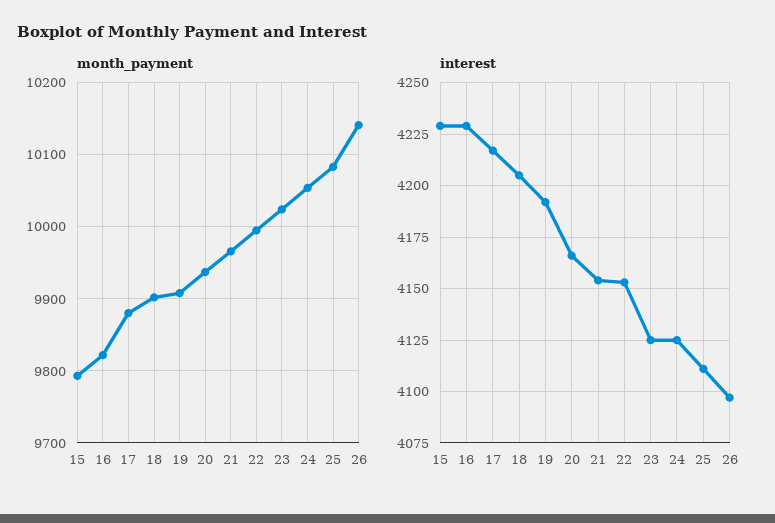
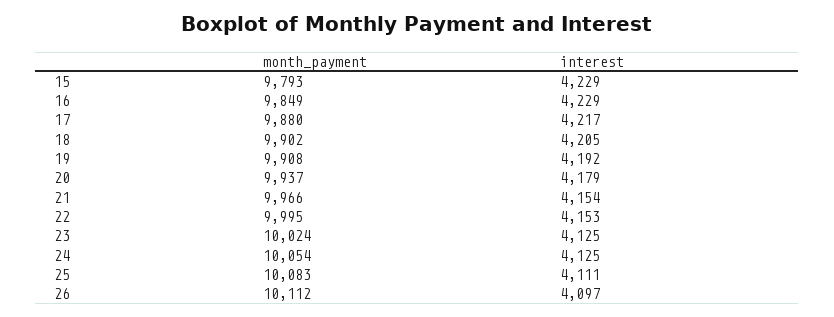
  {
    "month_payment": {
      "15": 9793,
-     "16": 9820,
+     "16": 9849,
      "17": 9880,
      "18": 9902,
      "19": 9908,
      "20": 9937,
      "21": 9966,
      "22": 9995,
      "23": 10024,
      "24": 10054,
      "25": 10083,
-     "26": 10140
+     "26": 10112
    },
    "interest": {
      "15": 4229,
      "16": 4229,
      "17": 4217,
      "18": 4205,
      "19": 4192,
-     "20": 4165,
+     "20": 4179,
      "21": 4154,
      "22": 4153,
      "23": 4125,
      "24": 4125,
      "25": 4111,
      "26": 4097
    }
  }

